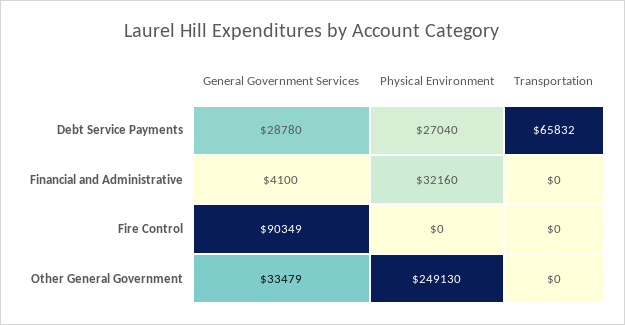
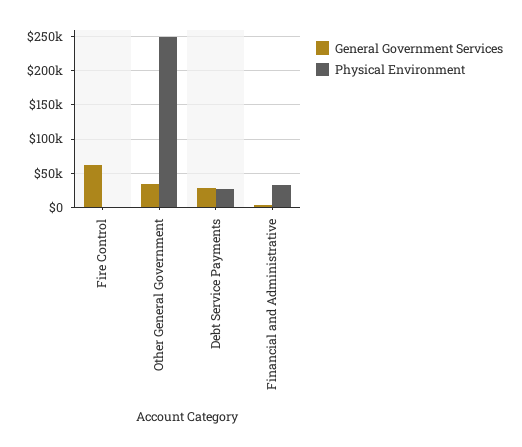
  {
    "General Government Services": {
      "Debt Service Payments": 28780,
      "Financial and Administrative": 4100,
-     "Fire Control": 90349,
+     "Fire Control": 60000,
      "Other General Government": 33479
    },
    "Physical Environment": {
      "Debt Service Payments": 27040,
      "Financial and Administrative": 32160,
      "Fire Control": 0,
      "Other General Government": 249130
-   },
+   }
-   "Transportation": {
-     "Debt Service Payments": 65832,
-     "Financial and Administrative": 0,
-     "Fire Control": 0,
-     "Other General Government": 0
-   }
  }

